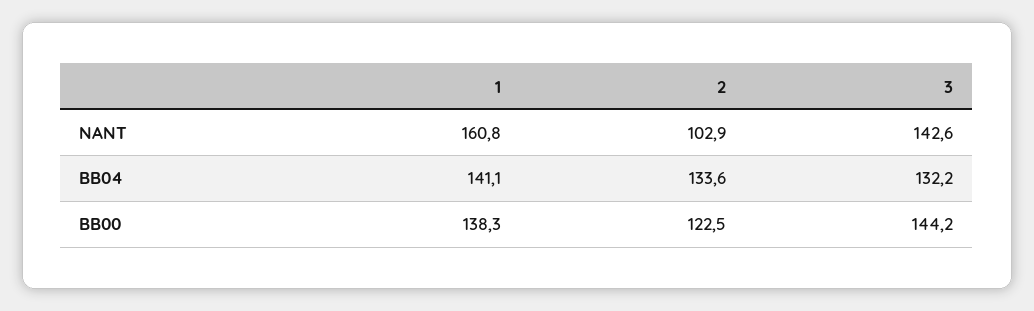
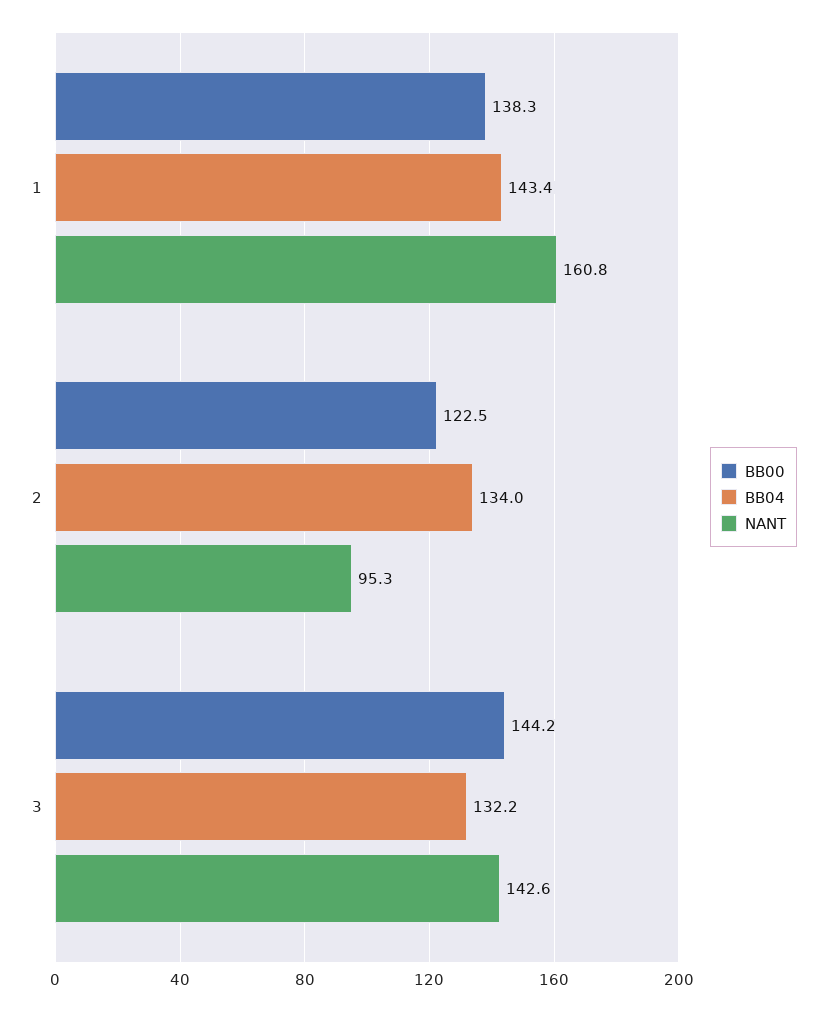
  {
    "NANT": {
      "1": 160.8,
-     "2": 102.9,
+     "2": 95.3,
      "3": 142.6
    },
    "BB04": {
-     "1": 141.1,
+     "1": 143.4,
-     "2": 133.6,
+     "2": 134,
      "3": 132.2
    },
    "BB00": {
      "1": 138.3,
      "2": 122.5,
      "3": 144.2
    }
  }

